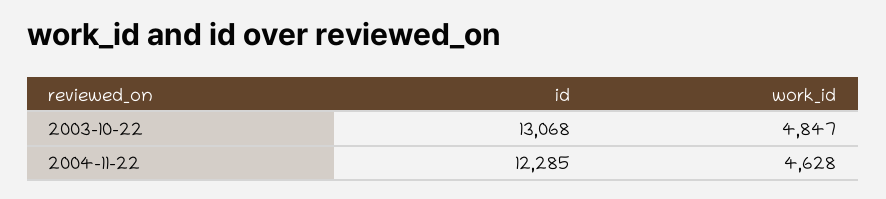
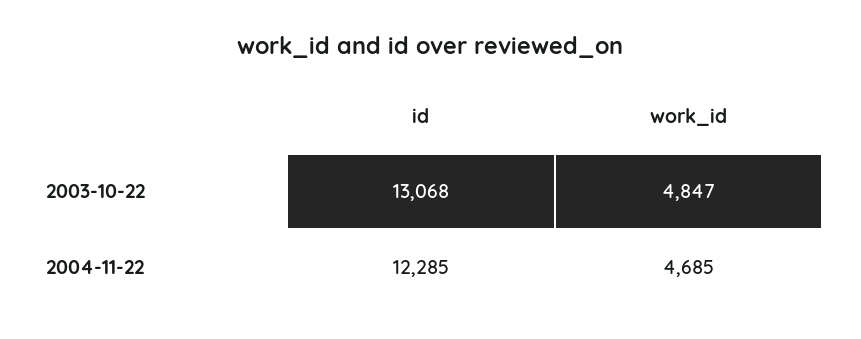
  {
    "id": {
      "2003-10-22": 13068,
      "2004-11-22": 12285
    },
    "work_id": {
      "2003-10-22": 4847,
-     "2004-11-22": 4628
+     "2004-11-22": 4685
    }
  }

